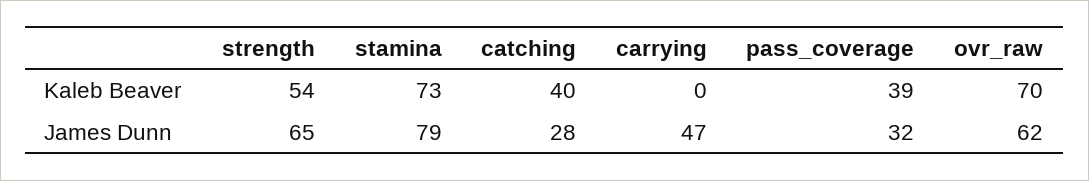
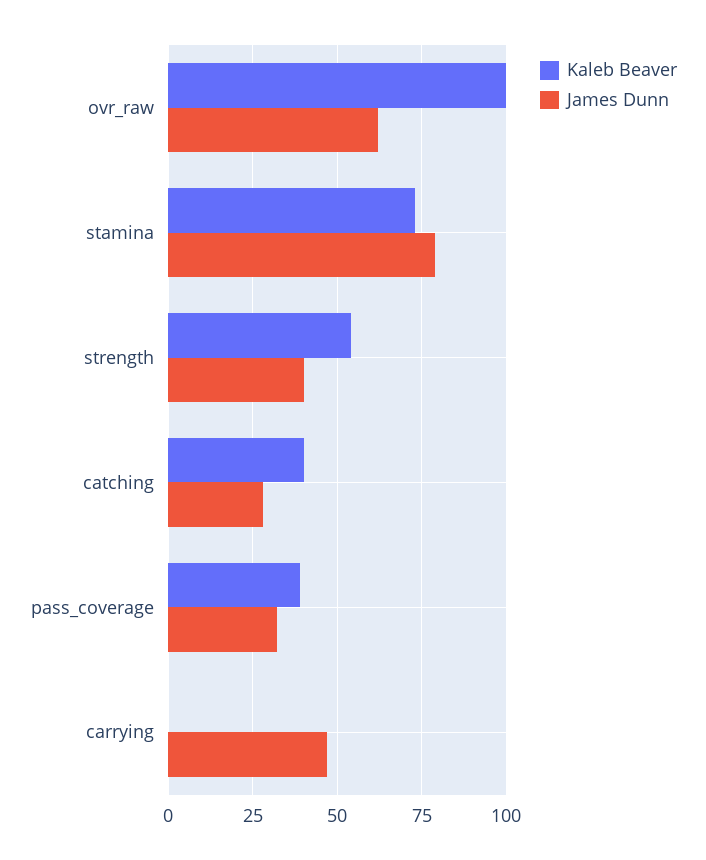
  {
    "Kaleb Beaver": {
      "strength": 54,
      "stamina": 73,
      "catching": 40,
      "carrying": 0,
      "pass_coverage": 39,
-     "ovr_raw": 70
+     "ovr_raw": 100
    },
    "James Dunn": {
-     "strength": 65,
+     "strength": 40,
      "stamina": 79,
      "catching": 28,
      "carrying": 47,
      "pass_coverage": 32,
      "ovr_raw": 62
    }
  }

